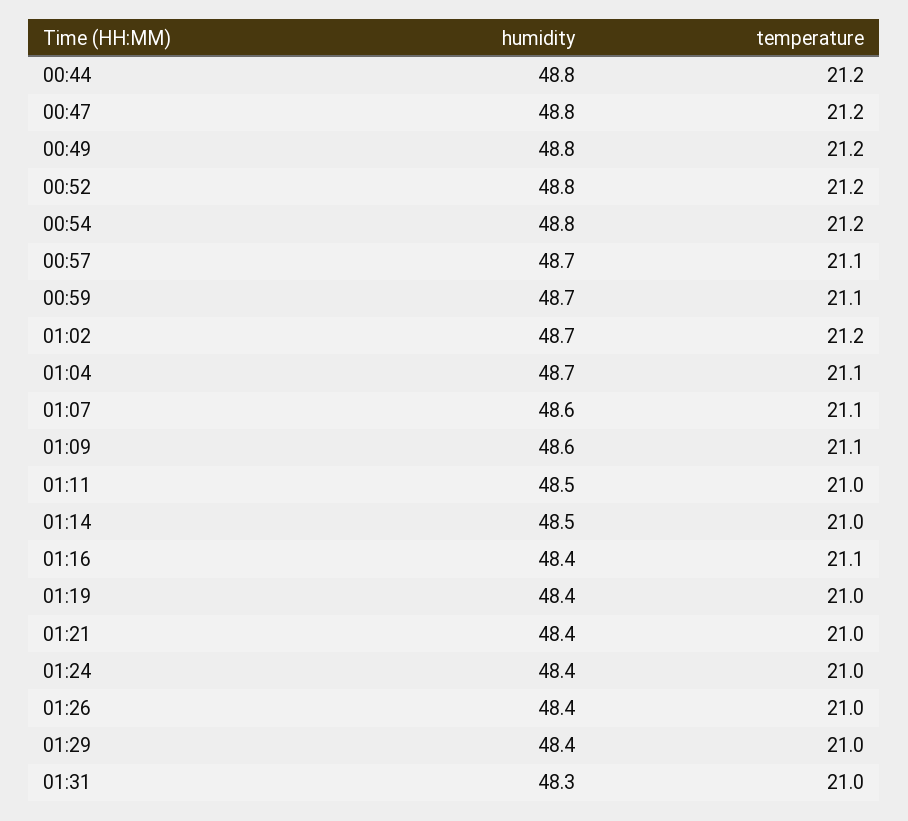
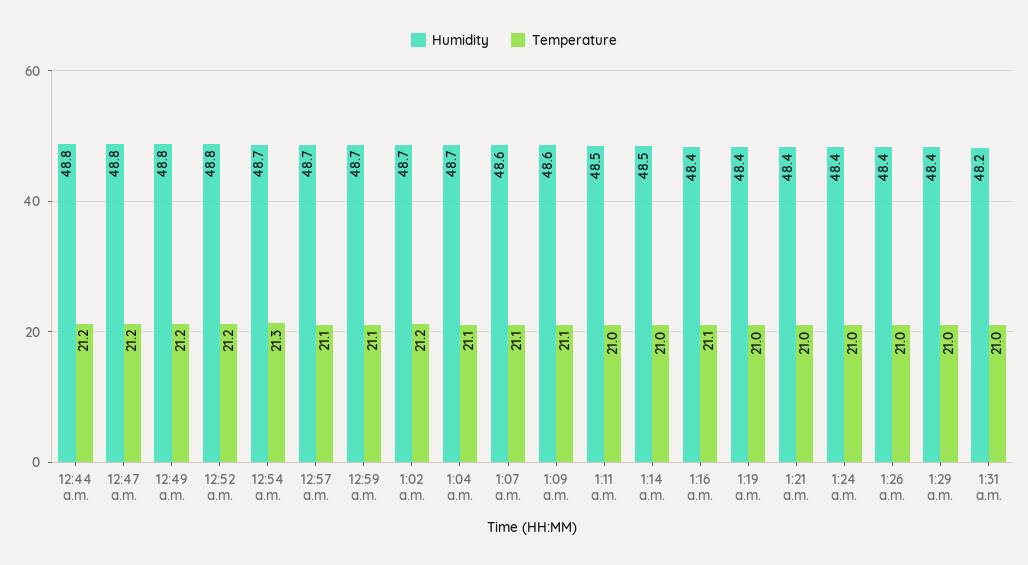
  {
    "humidity": {
      "00:44": 48.8,
      "00:47": 48.8,
      "00:49": 48.8,
      "00:52": 48.8,
-     "00:54": 48.8,
+     "00:54": 48.7,
      "00:57": 48.7,
      "00:59": 48.7,
      "01:02": 48.7,
      "01:04": 48.7,
      "01:07": 48.6,
      "01:09": 48.6,
      "01:11": 48.5,
      "01:14": 48.5,
      "01:16": 48.4,
      "01:19": 48.4,
      "01:21": 48.4,
      "01:24": 48.4,
      "01:26": 48.4,
      "01:29": 48.4,
-     "01:31": 48.3
+     "01:31": 48.2
    },
    "temperature": {
      "00:44": 21.2,
      "00:47": 21.2,
      "00:49": 21.2,
      "00:52": 21.2,
-     "00:54": 21.2,
+     "00:54": 21.3,
      "00:57": 21.1,
      "00:59": 21.1,
      "01:02": 21.2,
      "01:04": 21.1,
      "01:07": 21.1,
      "01:09": 21.1,
      "01:11": 21,
      "01:14": 21,
      "01:16": 21.1,
      "01:19": 21,
      "01:21": 21,
      "01:24": 21,
      "01:26": 21,
      "01:29": 21,
      "01:31": 21
    }
  }

